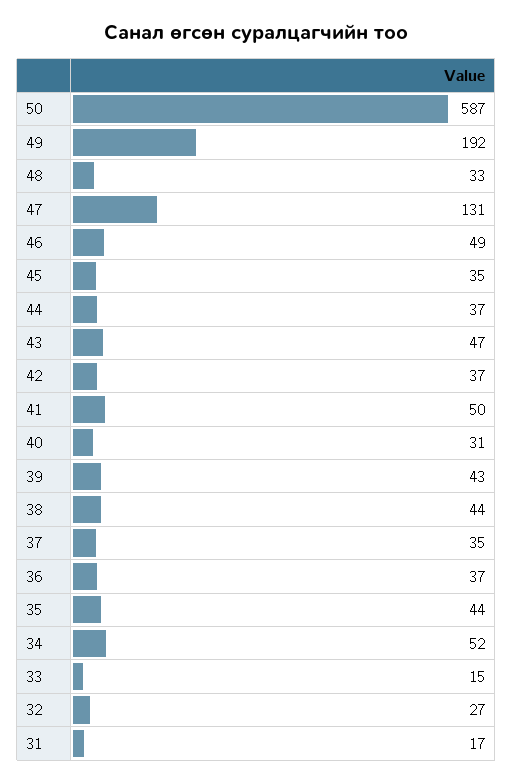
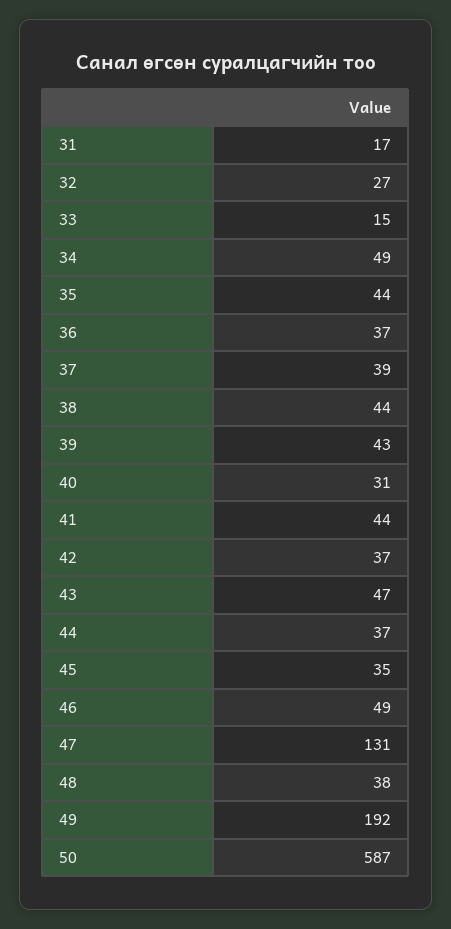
  {
    "50": 587,
    "49": 192,
-   "48": 33,
+   "48": 38,
    "47": 131,
    "46": 49,
    "45": 35,
    "44": 37,
    "43": 47,
    "42": 37,
-   "41": 50,
+   "41": 44,
    "40": 31,
    "39": 43,
    "38": 44,
-   "37": 35,
+   "37": 39,
    "36": 37,
    "35": 44,
-   "34": 52,
+   "34": 49,
    "33": 15,
    "32": 27,
    "31": 17
  }

